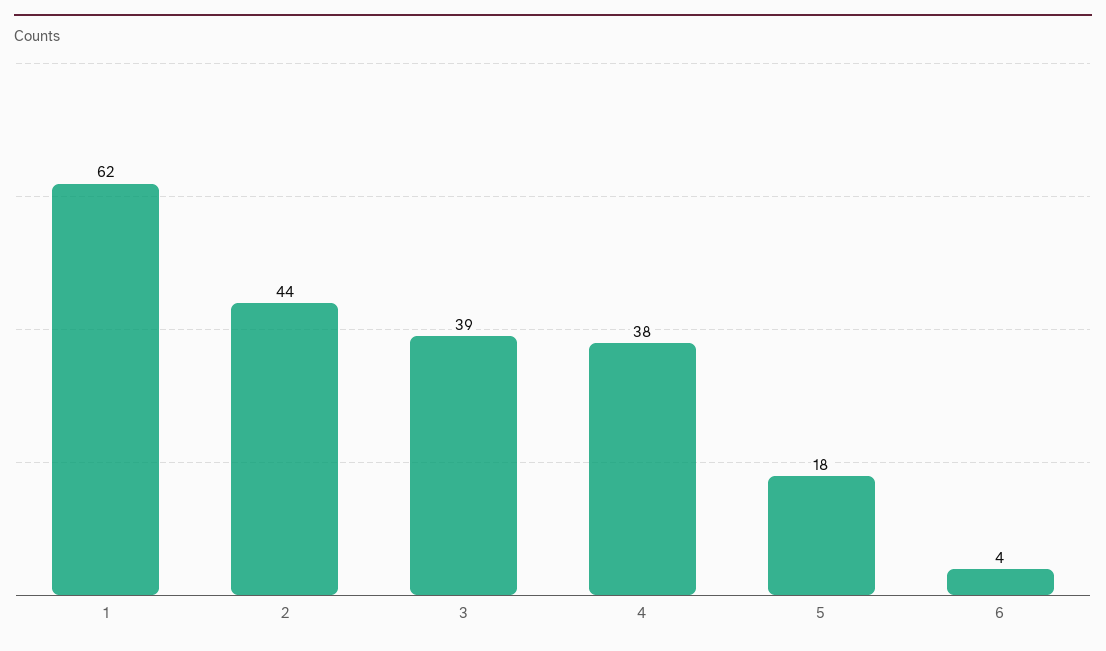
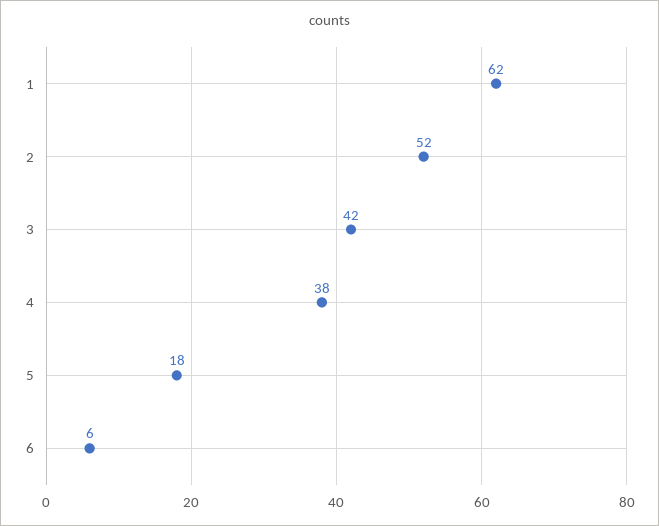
  {
    "1": 62,
-   "2": 44,
+   "2": 52,
-   "3": 39,
+   "3": 42,
    "4": 38,
    "5": 18,
-   "6": 4
+   "6": 6
  }

